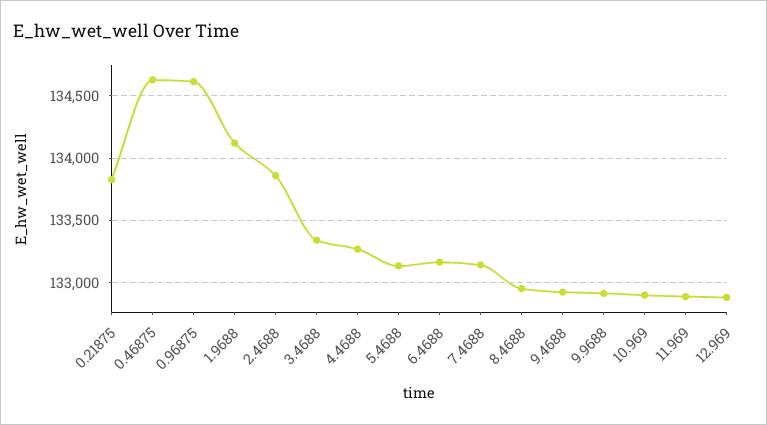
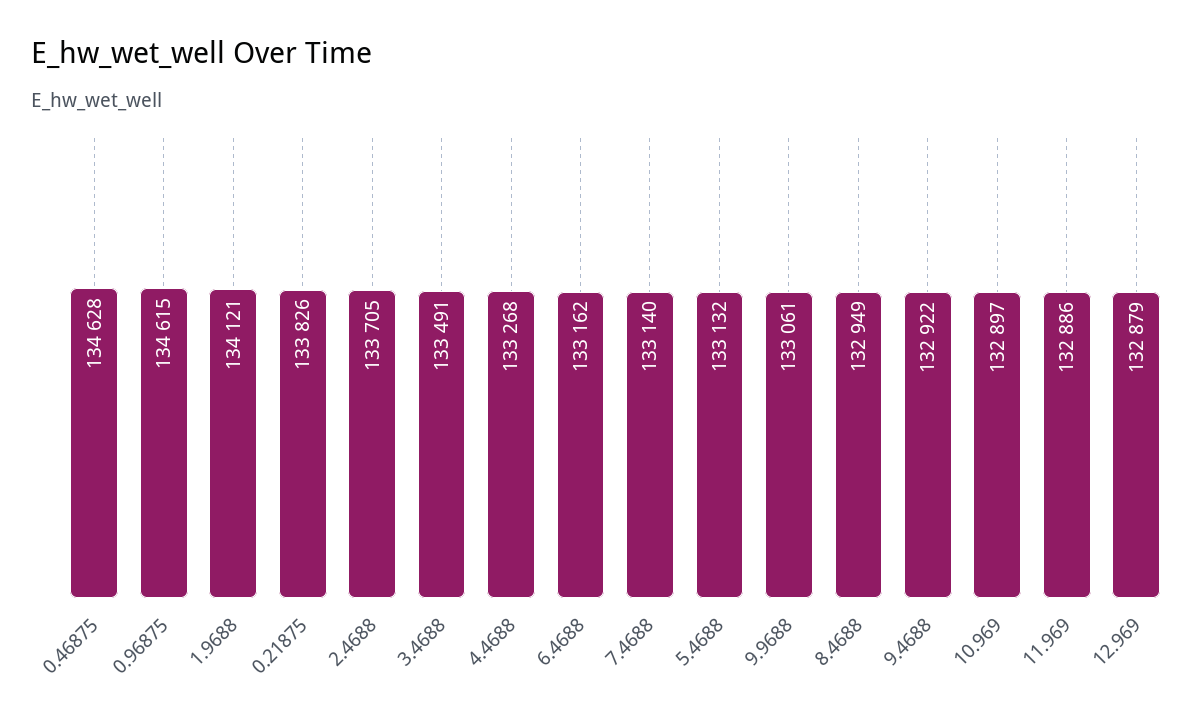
  {
    "0.21875": 133826,
    "0.46875": 134628,
    "0.96875": 134615,
    "1.9688": 134121,
-   "2.4688": 133850,
+   "2.4688": 133705,
-   "3.4688": 133350,
+   "3.4688": 133491,
    "4.4688": 133268,
    "5.4688": 133132,
    "6.4688": 133162,
    "7.4688": 133140,
    "8.4688": 132949,
    "9.4688": 132922,
-   "9.9688": 132900,
+   "9.9688": 133061,
    "10.969": 132897,
    "11.969": 132886,
    "12.969": 132879
  }

